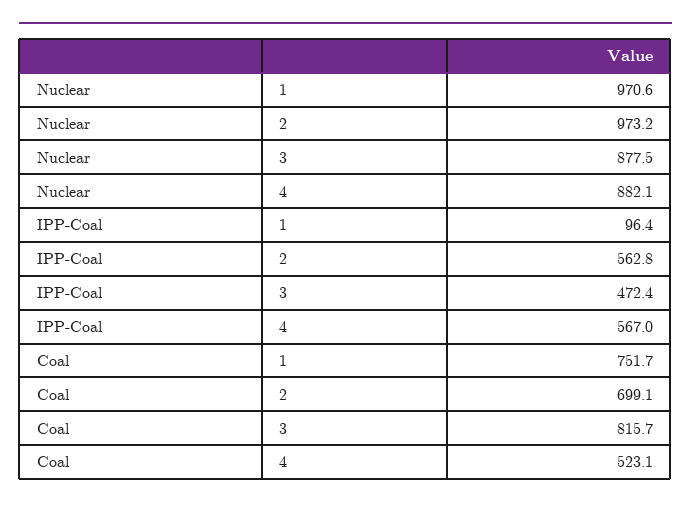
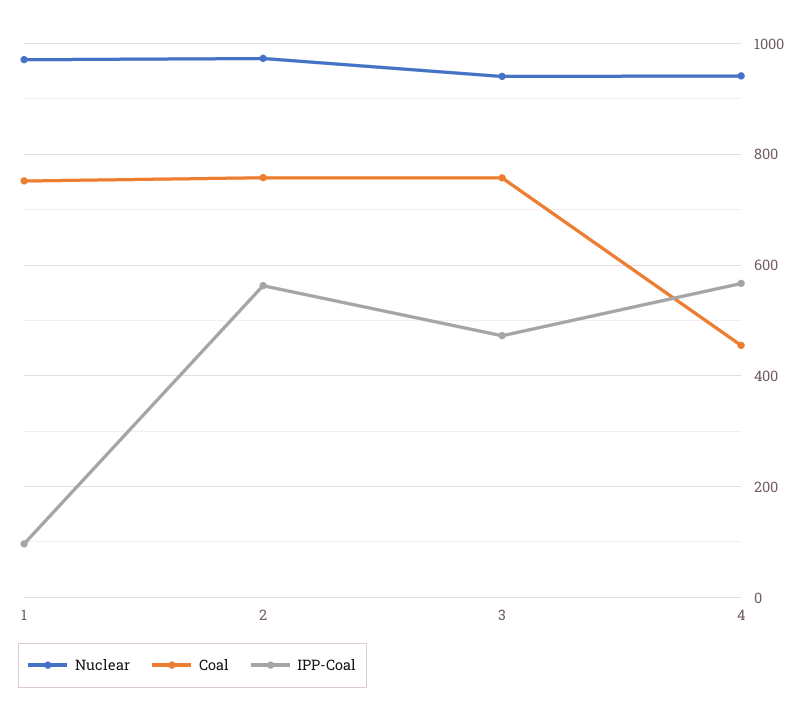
  {
    "Nuclear": {
      "1": 970.6,
      "2": 973.2,
-     "3": 877.5,
+     "3": 940,
-     "4": 882.1
+     "4": 940
    },
    "IPP-Coal": {
      "1": 96.4,
      "2": 562.8,
      "3": 472.4,
      "4": 567
    },
    "Coal": {
      "1": 751.7,
-     "2": 699.1,
+     "2": 760,
-     "3": 815.7,
+     "3": 760,
-     "4": 523.1
+     "4": 460
    }
  }

